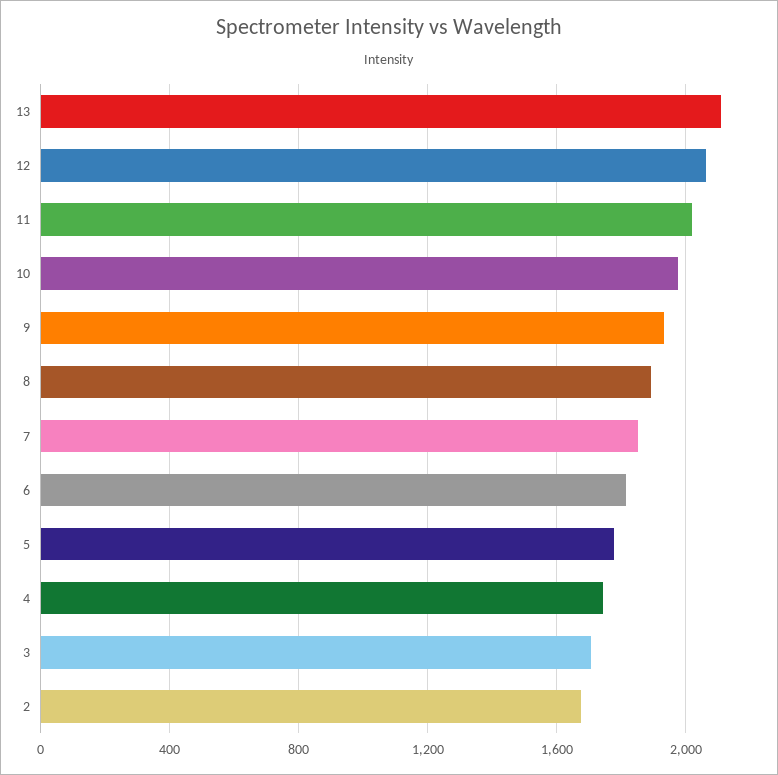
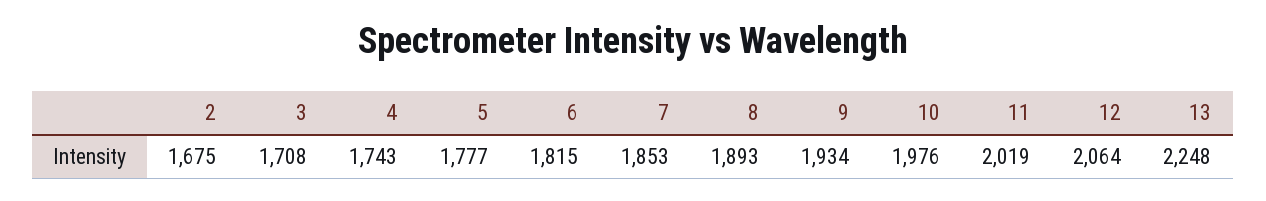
  {
-   "13": 2100,
+   "13": 2248,
    "12": 2064,
    "11": 2019,
    "10": 1976,
    "9": 1934,
    "8": 1893,
    "7": 1853,
    "6": 1815,
    "5": 1777,
    "4": 1743,
    "3": 1708,
    "2": 1675
  }

